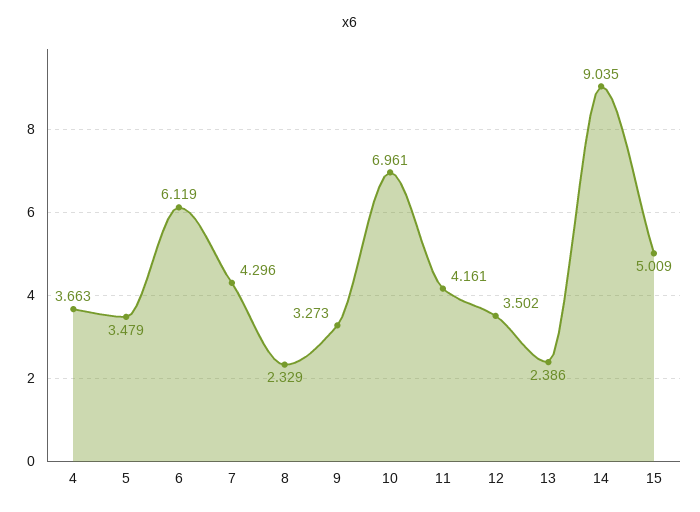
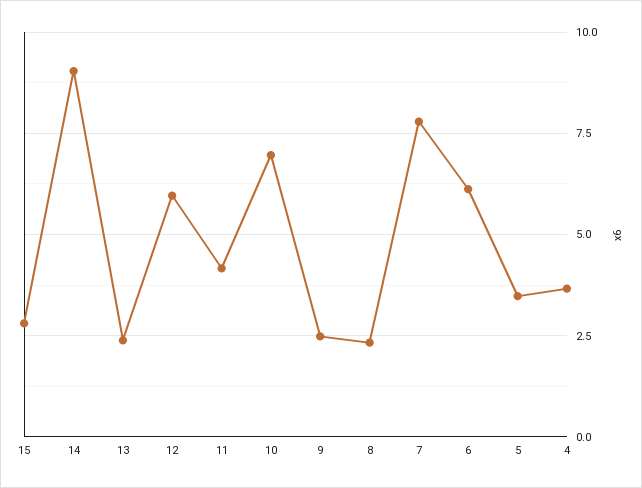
  {
    "4": 3.663,
    "5": 3.479,
    "6": 6.119,
-   "7": 4.296,
+   "7": 7.75,
    "8": 2.329,
-   "9": 3.273,
+   "9": 2.5,
    "10": 6.961,
    "11": 4.161,
-   "12": 3.502,
+   "12": 6,
    "13": 2.386,
    "14": 9.035,
-   "15": 5.009
+   "15": 2.75
  }

